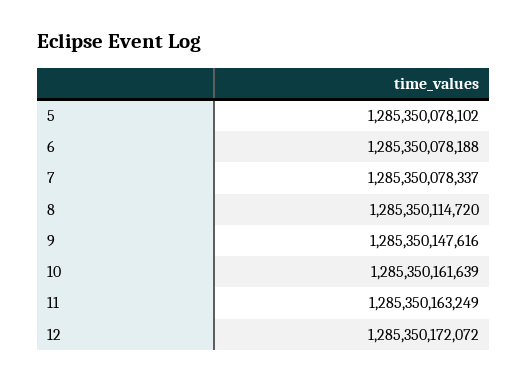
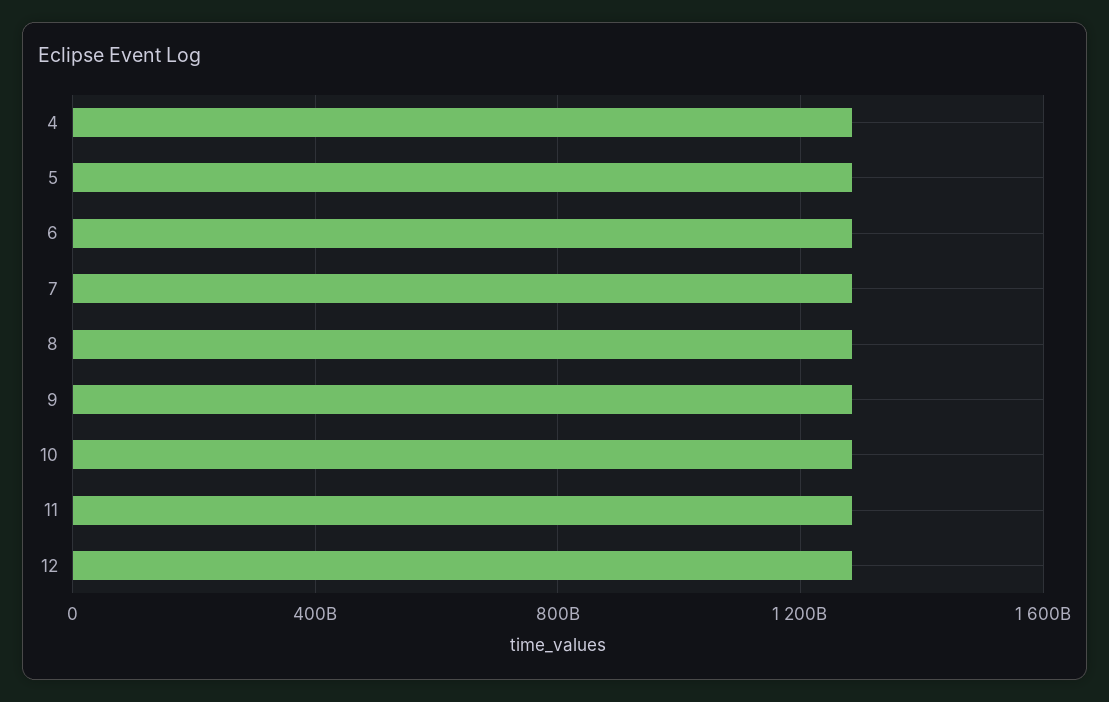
  {
    "5": 1285350078102,
    "6": 1285350078188,
    "7": 1285350078337,
    "8": 1285350114720,
    "9": 1285350147616,
    "10": 1285350161639,
    "11": 1285350163249,
-   "12": 1285350172072
+   "12": 1285350172072,
+   "4": 1300000000000
  }

